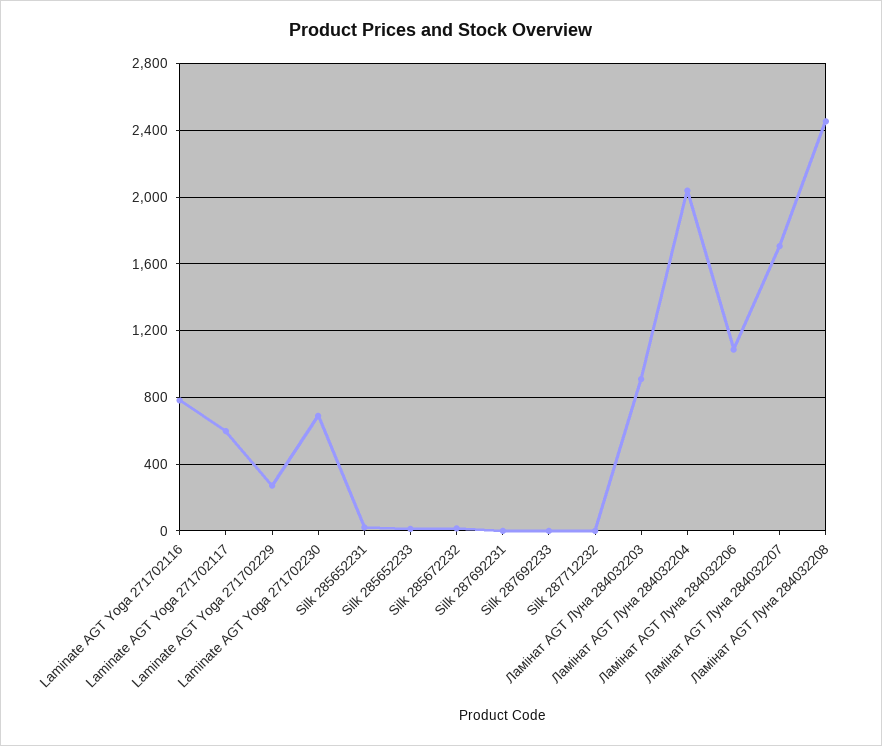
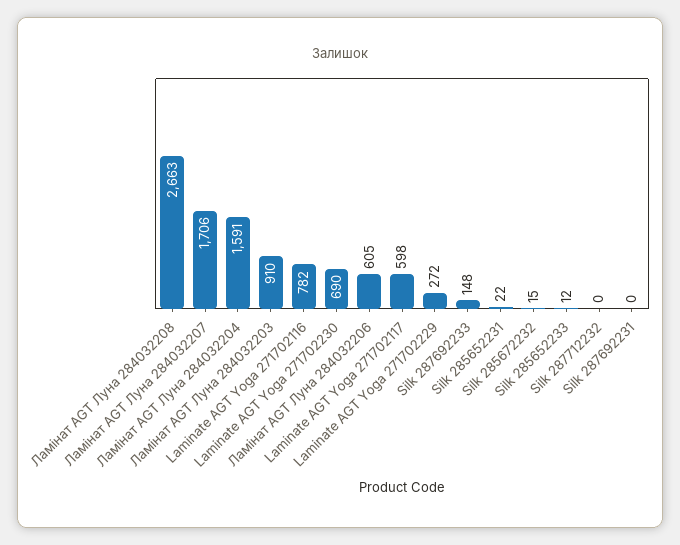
  {
    "Laminate AGT Yoga 271702116": 782,
    "Laminate AGT Yoga 271702117": 598,
    "Laminate AGT Yoga 271702229": 272,
    "Laminate AGT Yoga 271702230": 690,
    "Silk 285652231": 22,
    "Silk 285652233": 12,
    "Silk 285672232": 15,
    "Silk 287692231": 0,
-   "Silk 287692233": 0,
+   "Silk 287692233": 148,
    "Silk 287712232": 0,
    "Ламінат AGT Луна 284032203": 910,
-   "Ламінат AGT Луна 284032204": 2050,
+   "Ламінат AGT Луна 284032204": 1591,
-   "Ламінат AGT Луна 284032206": 1100,
+   "Ламінат AGT Луна 284032206": 605,
    "Ламінат AGT Луна 284032207": 1706,
-   "Ламінат AGT Луна 284032208": 2450
+   "Ламінат AGT Луна 284032208": 2663
  }

